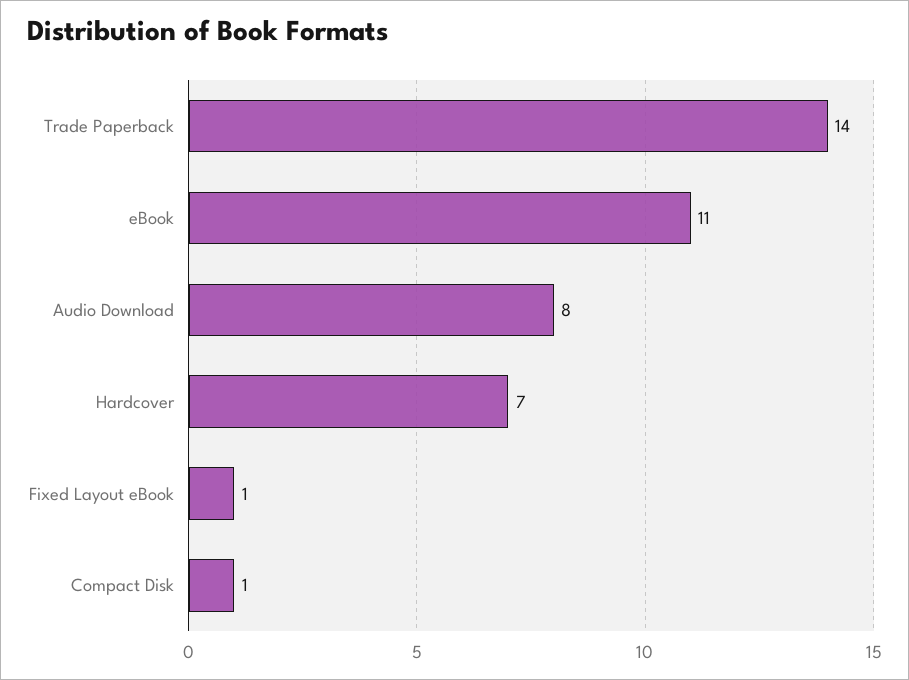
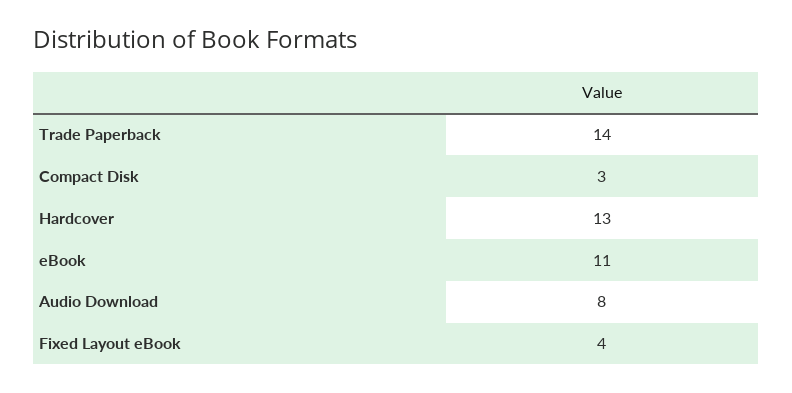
  {
    "Trade Paperback": 14,
    "eBook": 11,
    "Audio Download": 8,
-   "Hardcover": 7,
+   "Hardcover": 13,
-   "Fixed Layout eBook": 1,
+   "Fixed Layout eBook": 4,
-   "Compact Disk": 1
+   "Compact Disk": 3
  }

